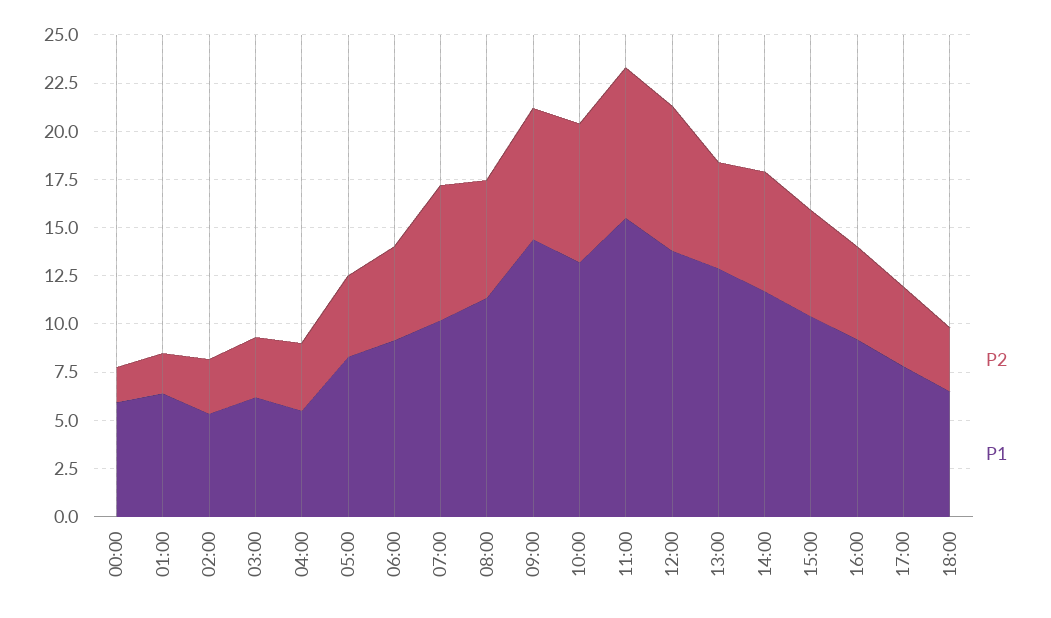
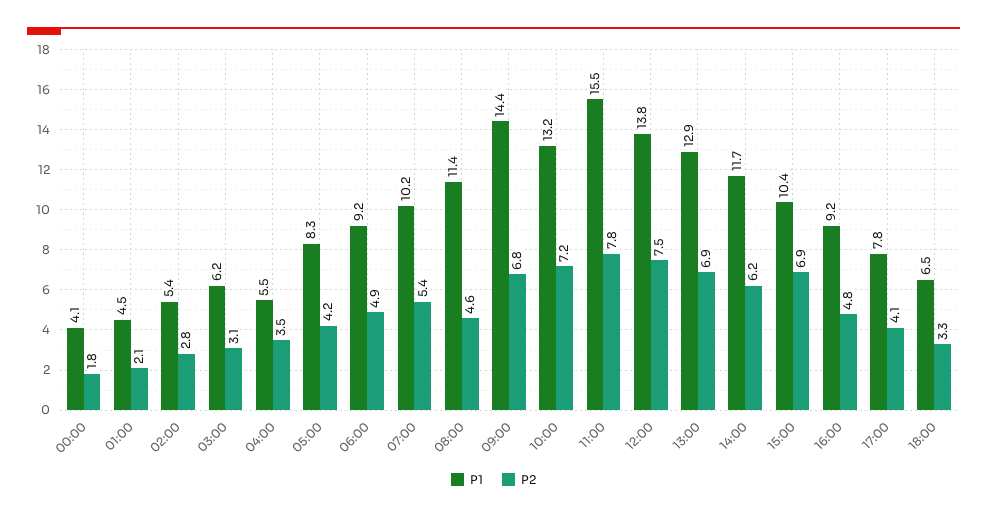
  {
    "P2": {
      "00:00": 1.8,
      "01:00": 2.1,
      "02:00": 2.8,
      "03:00": 3.1,
      "04:00": 3.5,
      "05:00": 4.2,
      "06:00": 4.9,
-     "07:00": 7,
+     "07:00": 5.4,
-     "08:00": 6,
+     "08:00": 4.6,
      "09:00": 6.8,
      "10:00": 7.2,
      "11:00": 7.8,
      "12:00": 7.5,
-     "13:00": 5.5,
+     "13:00": 6.9,
      "14:00": 6.2,
-     "15:00": 5.5,
+     "15:00": 6.9,
      "16:00": 4.8,
      "17:00": 4.1,
      "18:00": 3.3
    },
    "P1": {
-     "00:00": 6,
+     "00:00": 4.1,
-     "01:00": 6.5,
+     "01:00": 4.5,
      "02:00": 5.4,
      "03:00": 6.2,
      "04:00": 5.5,
      "05:00": 8.3,
      "06:00": 9.2,
      "07:00": 10.2,
      "08:00": 11.4,
      "09:00": 14.4,
      "10:00": 13.2,
      "11:00": 15.5,
      "12:00": 13.8,
      "13:00": 12.9,
      "14:00": 11.7,
      "15:00": 10.4,
      "16:00": 9.2,
      "17:00": 7.8,
      "18:00": 6.5
    }
  }

